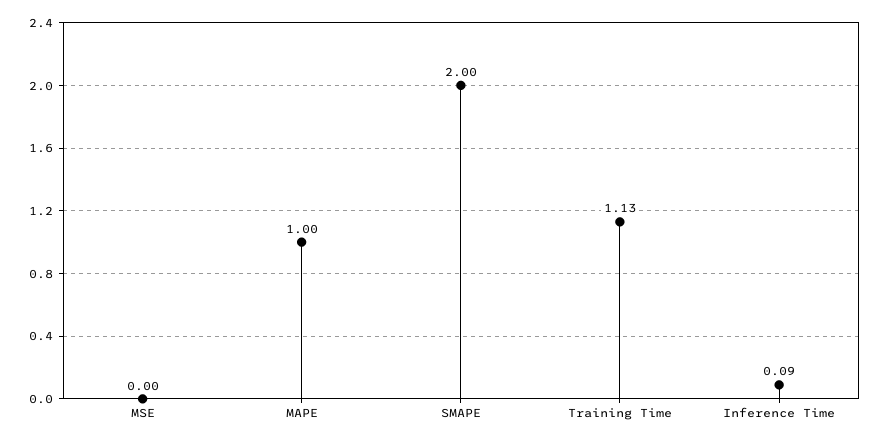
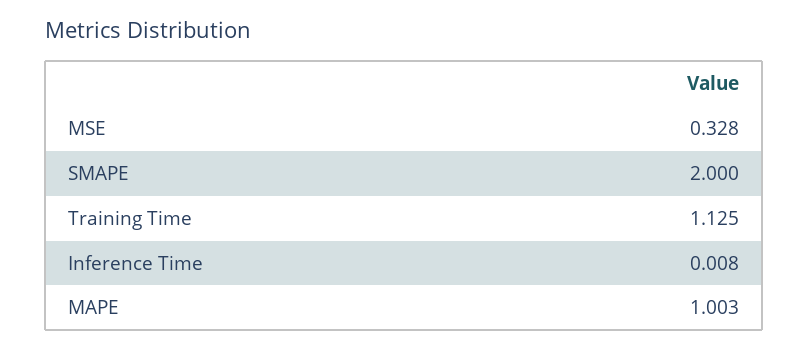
  {
-   "MSE": 0,
+   "MSE": 0.328,
    "MAPE": 1.003,
    "SMAPE": 2,
    "Training Time": 1.125,
-   "Inference Time": 0.09
+   "Inference Time": 0.008
  }

